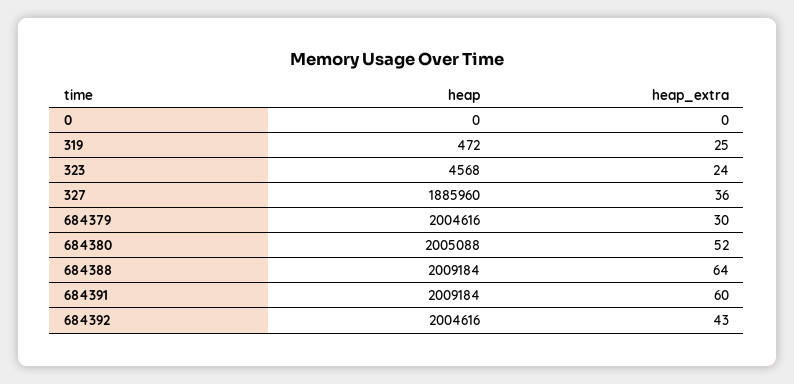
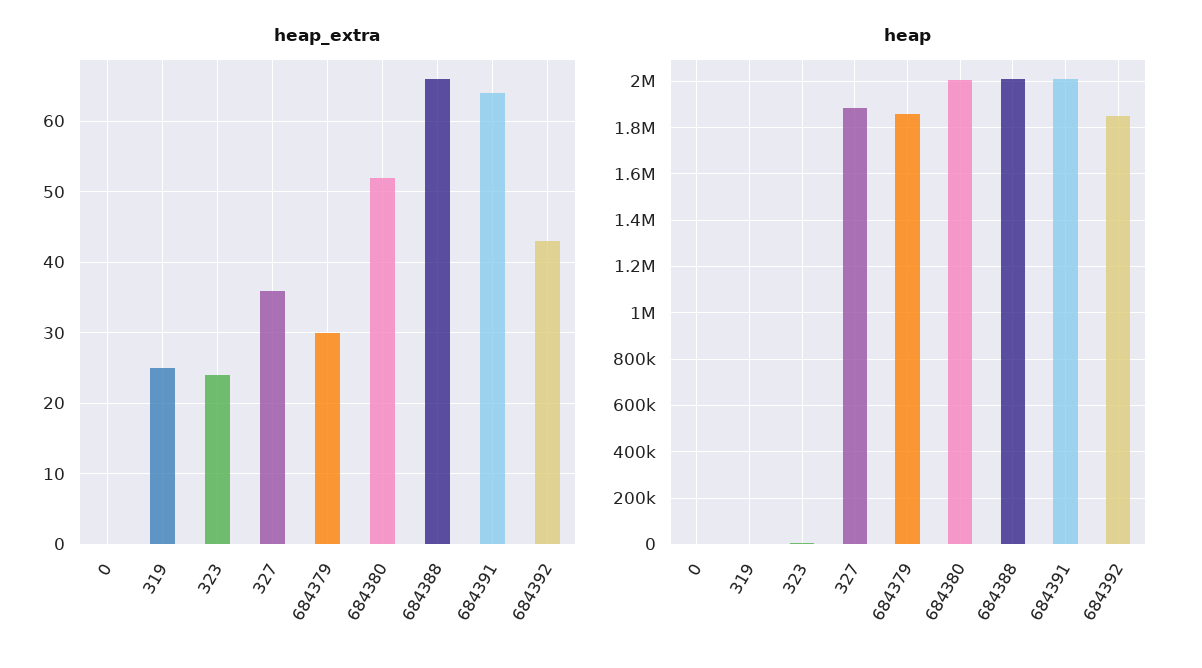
  {
    "heap": {
      "0": 0,
      "319": 472,
      "323": 4568,
      "327": 1885960,
-     "684379": 2004616,
+     "684379": 1850000,
      "684380": 2005088,
      "684388": 2009184,
      "684391": 2009184,
-     "684392": 2004616
+     "684392": 1850000
    },
    "heap_extra": {
      "0": 0,
      "319": 25,
      "323": 24,
      "327": 36,
      "684379": 30,
      "684380": 52,
-     "684388": 64,
+     "684388": 66,
-     "684391": 60,
+     "684391": 64,
      "684392": 43
    }
  }

